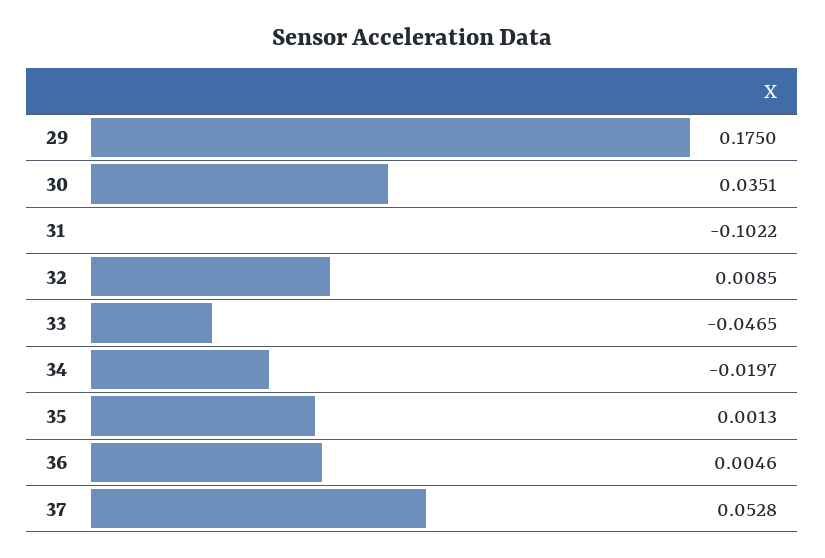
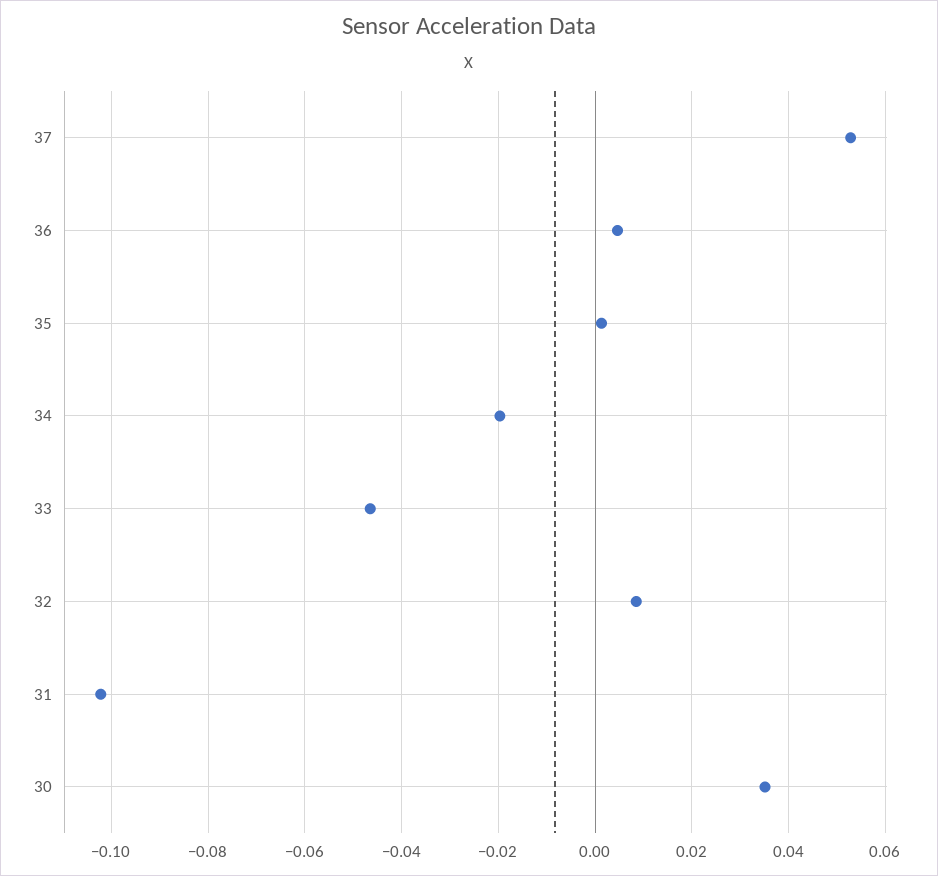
  {
-   "29": 0.175,
    "30": 0.0351,
    "31": -0.1022,
    "32": 0.0085,
    "33": -0.0465,
    "34": -0.0197,
    "35": 0.0013,
    "36": 0.0046,
    "37": 0.0528
  }

